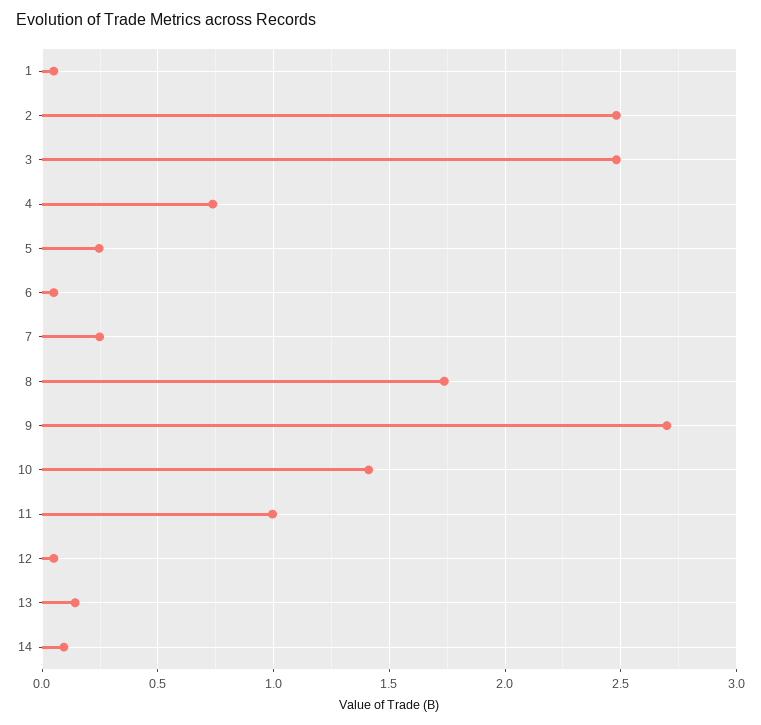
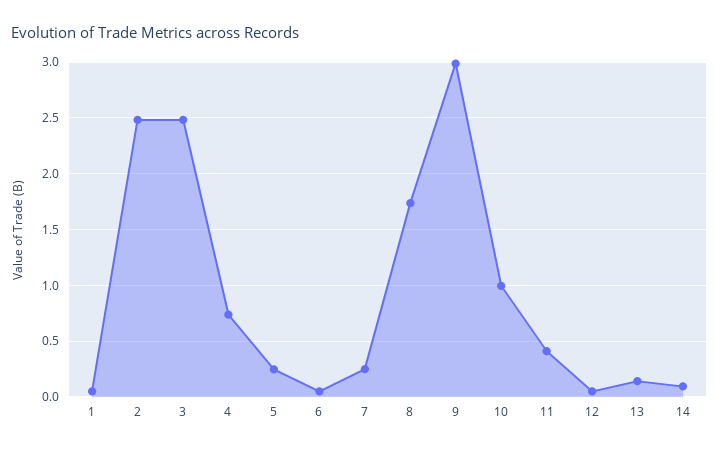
  {
    "1": 0.05,
    "2": 2.5,
    "3": 2.5,
    "4": 0.75,
    "5": 0.25,
    "6": 0.05,
    "7": 0.25,
    "8": 1.75,
-   "9": 2.7,
+   "9": 3,
-   "10": 1.4,
+   "10": 1,
-   "11": 1,
+   "11": 0.4,
    "12": 0.05,
    "13": 0.15,
    "14": 0.1
  }

